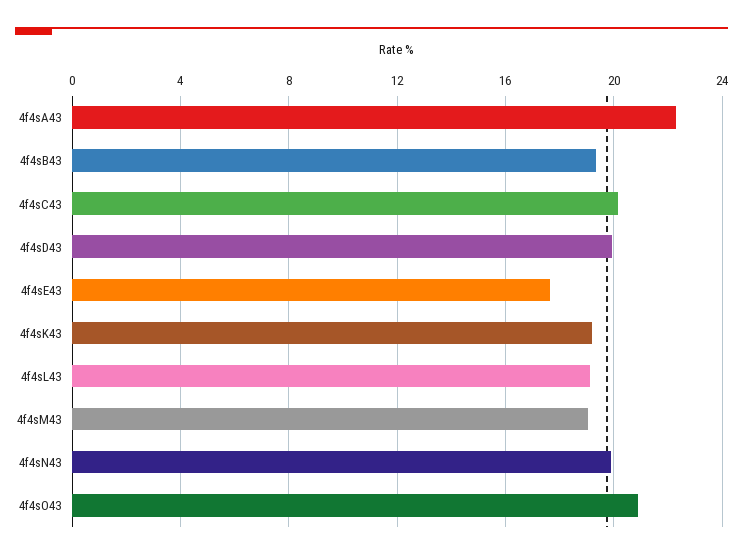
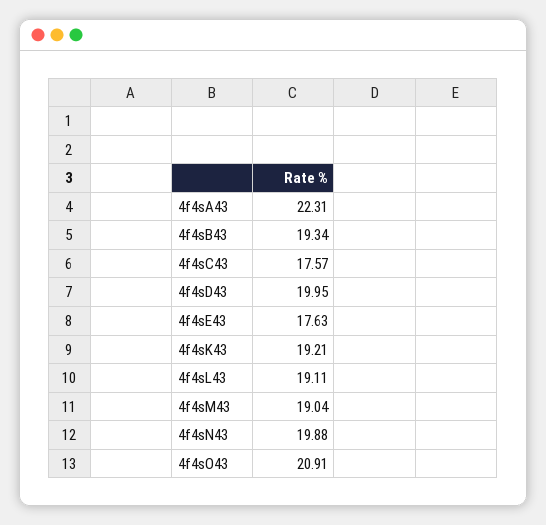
  {
    "4f4sA43": 22.31,
    "4f4sB43": 19.34,
-   "4f4sC43": 20,
+   "4f4sC43": 17.57,
    "4f4sD43": 19.95,
    "4f4sE43": 17.63,
    "4f4sK43": 19.21,
    "4f4sL43": 19.11,
    "4f4sM43": 19.04,
    "4f4sN43": 19.88,
    "4f4sO43": 20.91
  }

